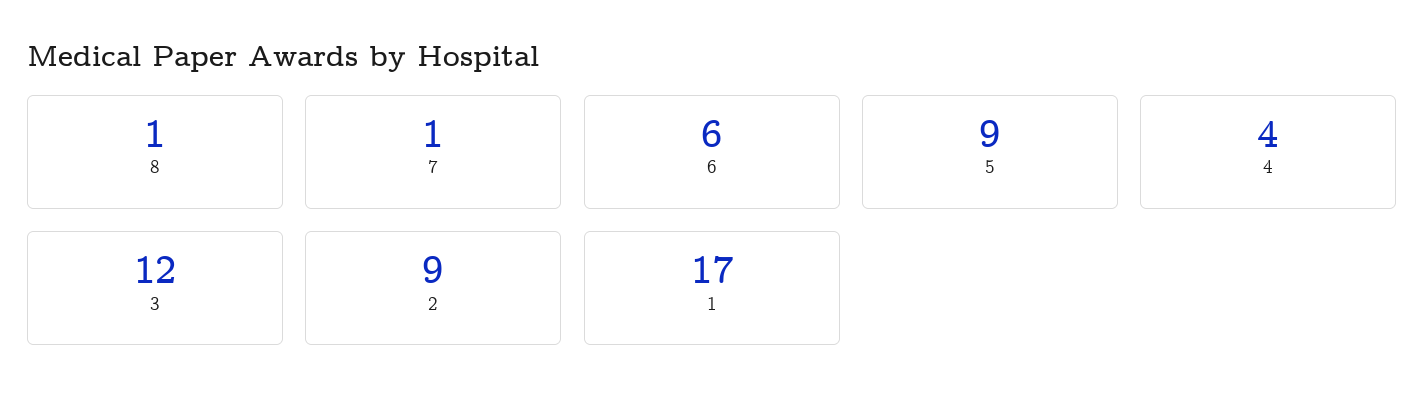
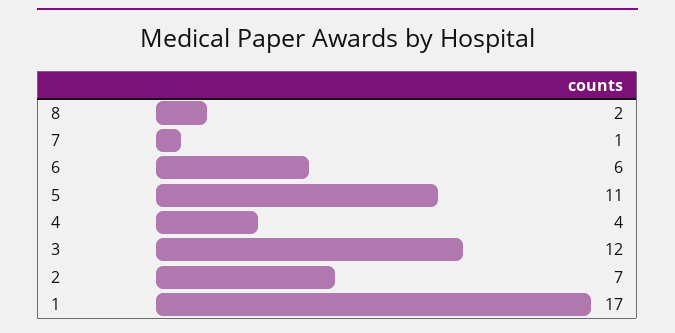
  {
-   "8": 1,
+   "8": 2,
    "7": 1,
    "6": 6,
-   "5": 9,
+   "5": 11,
    "4": 4,
    "3": 12,
-   "2": 9,
+   "2": 7,
    "1": 17
  }

